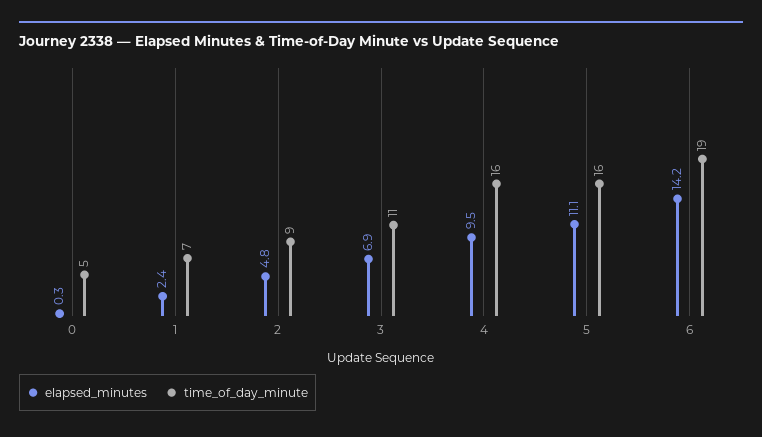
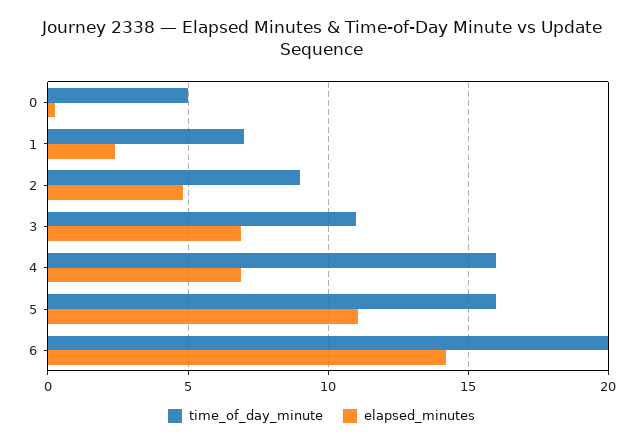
  {
    "elapsed_minutes": {
      "0": 0.3,
      "1": 2.4,
      "2": 4.8,
      "3": 6.9,
-     "4": 9.5,
+     "4": 7,
      "5": 11.1,
      "6": 14.2
    },
    "time_of_day_minute": {
      "0": 5,
      "1": 7,
      "2": 9,
      "3": 11,
      "4": 16,
      "5": 16,
-     "6": 19
+     "6": 20
    }
  }

